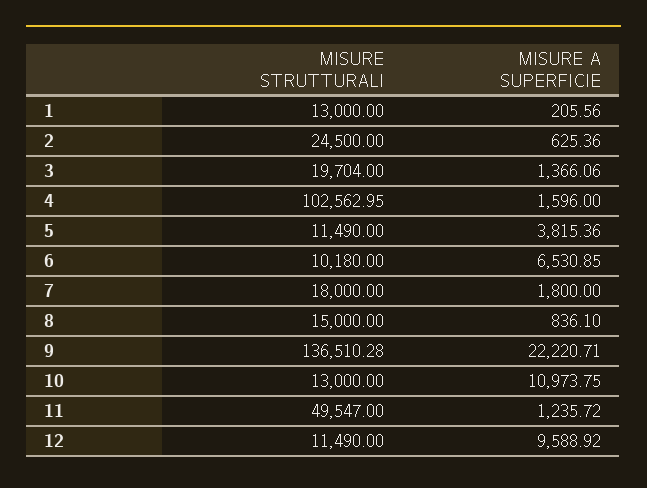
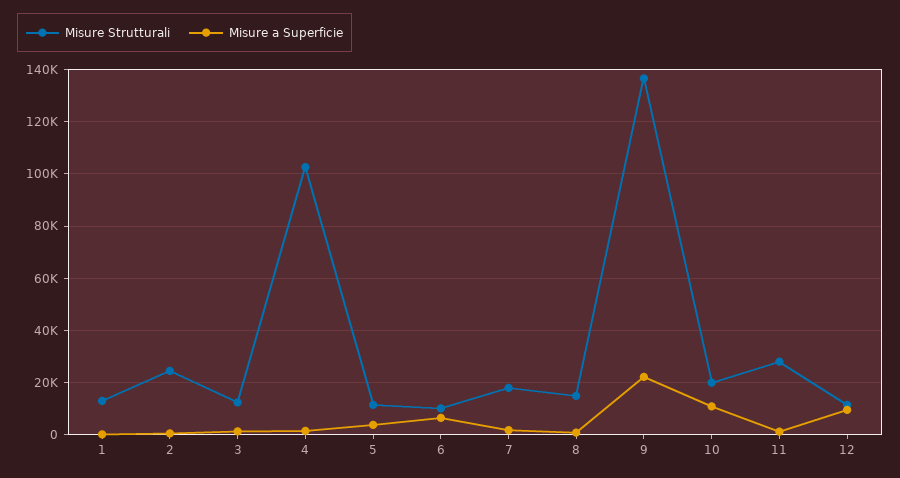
  {
    "MISURE STRUTTURALI": {
      "1": 13000,
      "2": 24500,
-     "3": 19704,
+     "3": 12500,
      "4": 102562.95,
      "5": 11490,
      "6": 10180,
      "7": 18000,
      "8": 15000,
      "9": 136510.28,
-     "10": 13000,
+     "10": 20000,
-     "11": 49547,
+     "11": 27500,
      "12": 11490
    },
    "MISURE A SUPERFICIE": {
      "1": 205.56,
      "2": 625.36,
      "3": 1366.06,
      "4": 1596,
      "5": 3815.36,
      "6": 6530.85,
      "7": 1800,
      "8": 836.1,
      "9": 22220.71,
      "10": 10973.75,
      "11": 1235.72,
      "12": 9588.92
    }
  }

